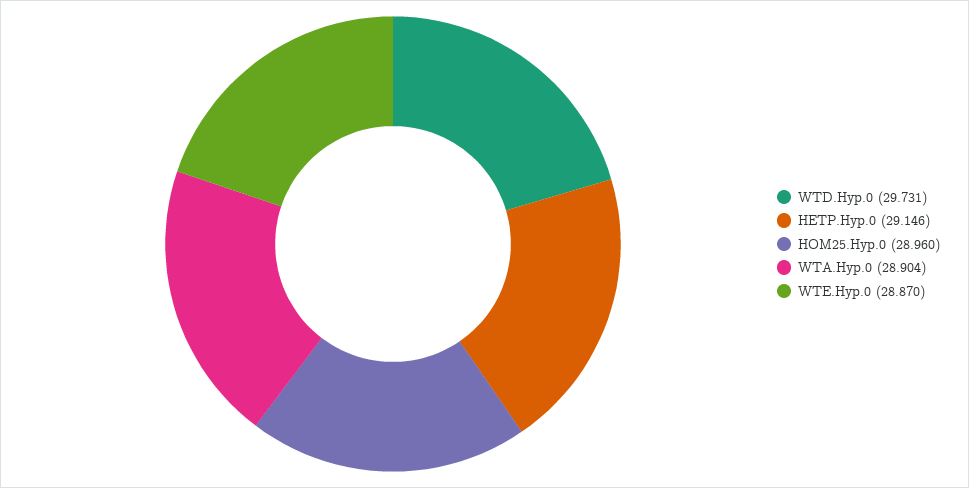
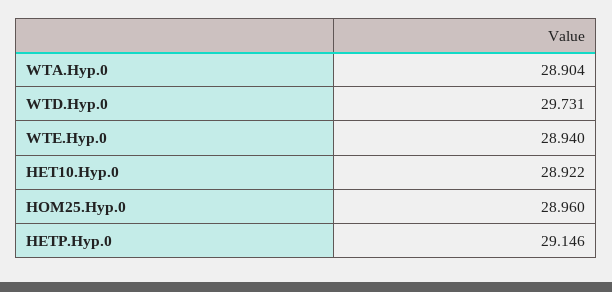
  {
    "WTD.Hyp.0": 29.731,
    "HETP.Hyp.0": 29.146,
    "HOM25.Hyp.0": 28.96,
    "WTA.Hyp.0": 28.904,
-   "WTE.Hyp.0": 28.87
+   "WTE.Hyp.0": 28.94,
+   "HET10.Hyp.0": 28.922
  }

